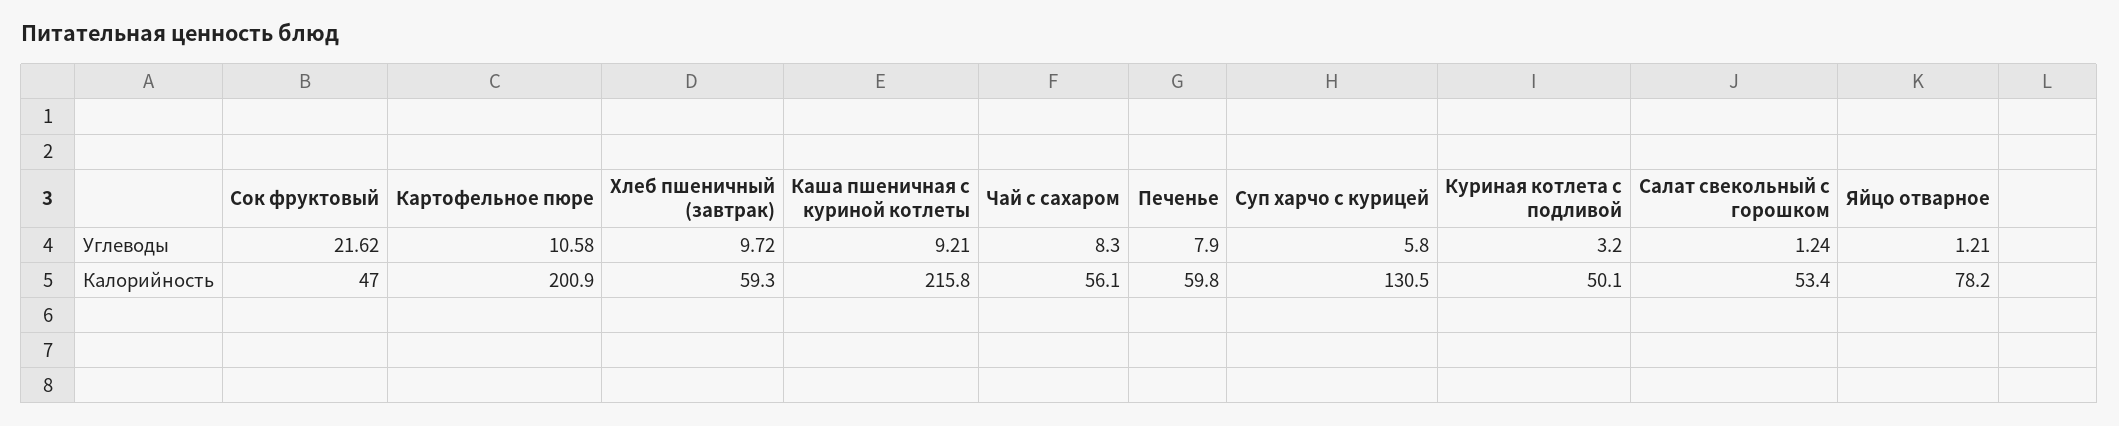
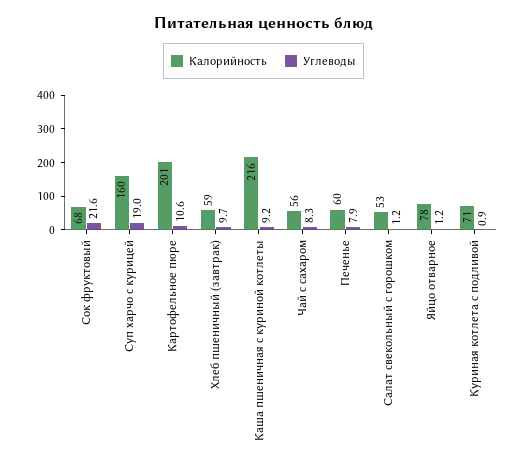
  {
    "Углеводы": {
      "Сок фруктовый": 21.62,
      "Картофельное пюре": 10.58,
      "Хлеб пшеничный (завтрак)": 9.72,
      "Каша пшеничная с куриной котлеты": 9.21,
      "Чай с сахаром": 8.3,
      "Печенье": 7.9,
-     "Суп харчо с курицей": 5.8,
+     "Суп харчо с курицей": 19,
-     "Куриная котлета с подливой": 3.2,
+     "Куриная котлета с подливой": 0.9,
      "Салат свекольный с горошком": 1.24,
      "Яйцо отварное": 1.21
    },
    "Калорийность": {
-     "Сок фруктовый": 47,
+     "Сок фруктовый": 68,
      "Картофельное пюре": 200.9,
      "Хлеб пшеничный (завтрак)": 59.3,
      "Каша пшеничная с куриной котлеты": 215.8,
      "Чай с сахаром": 56.1,
      "Печенье": 59.8,
-     "Суп харчо с курицей": 130.5,
+     "Суп харчо с курицей": 160,
-     "Куриная котлета с подливой": 50.1,
+     "Куриная котлета с подливой": 71,
      "Салат свекольный с горошком": 53.4,
      "Яйцо отварное": 78.2
    }
  }

